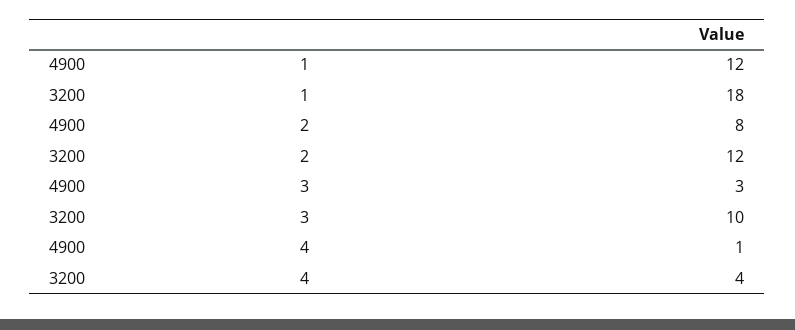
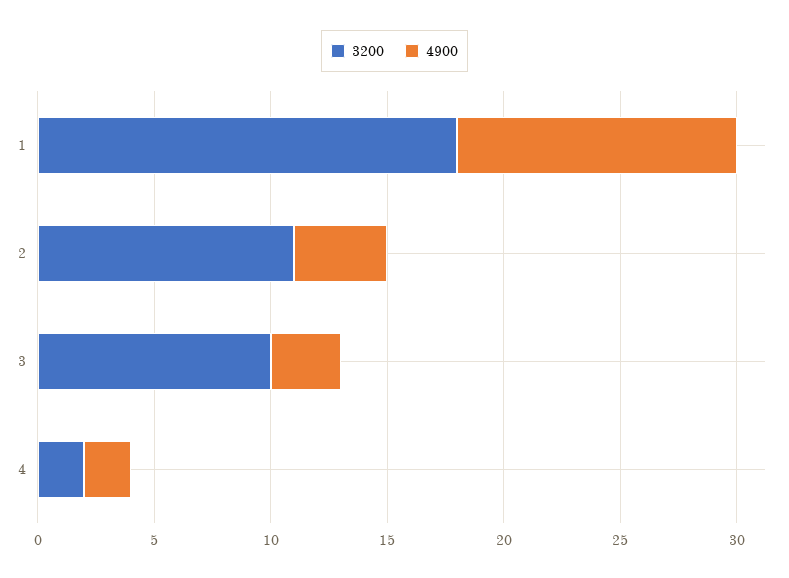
  {
    "4900": {
      "1": 12,
-     "2": 8,
+     "2": 4,
      "3": 3,
-     "4": 1
+     "4": 2
    },
    "3200": {
      "1": 18,
-     "2": 12,
+     "2": 11,
      "3": 10,
-     "4": 4
+     "4": 2
    }
  }

